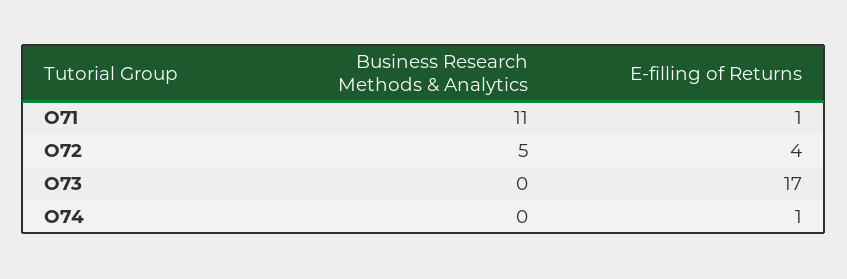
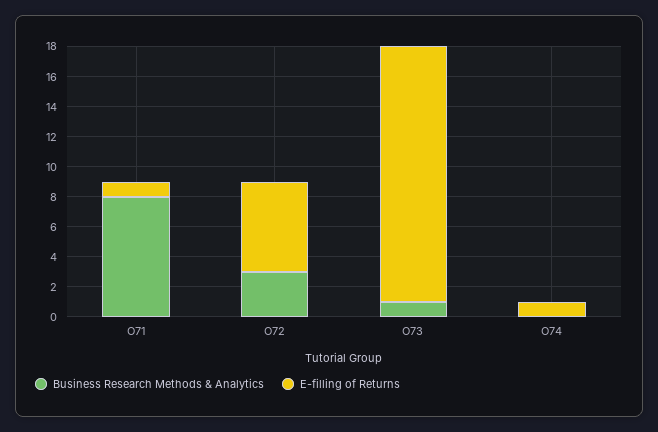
  {
    "Business Research Methods & Analytics": {
-     "O71": 11,
+     "O71": 8,
-     "O72": 5,
+     "O72": 3,
-     "O73": 0,
+     "O73": 1,
      "O74": 0
    },
    "E-filling of Returns": {
      "O71": 1,
-     "O72": 4,
+     "O72": 6,
      "O73": 17,
      "O74": 1
    }
  }

